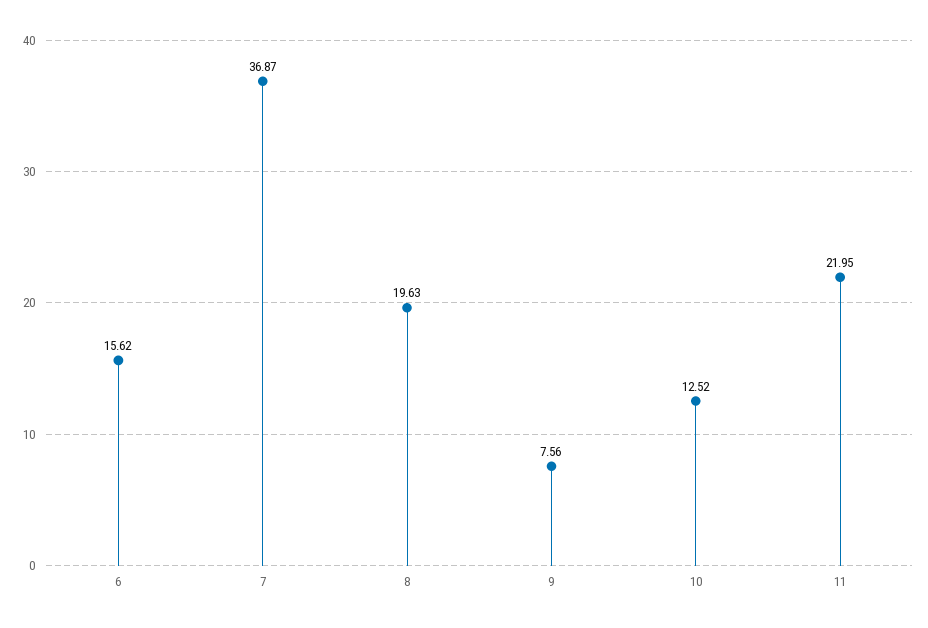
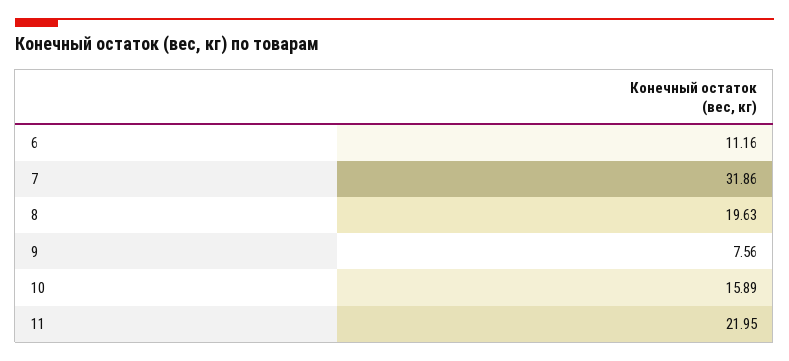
  {
-   "6": 15.62,
+   "6": 11.16,
-   "7": 36.87,
+   "7": 31.86,
    "8": 19.63,
    "9": 7.56,
-   "10": 12.52,
+   "10": 15.89,
    "11": 21.95
  }

